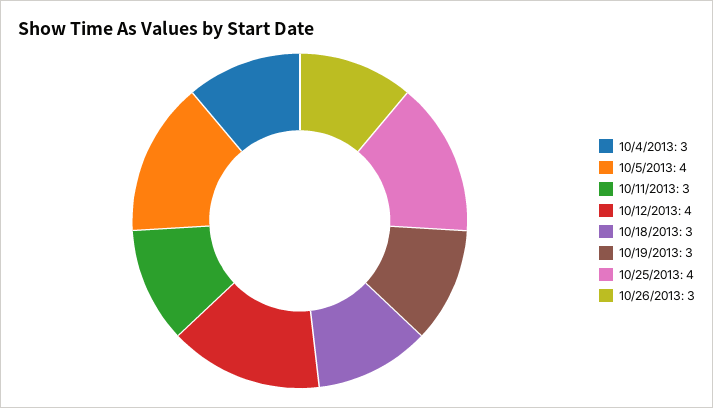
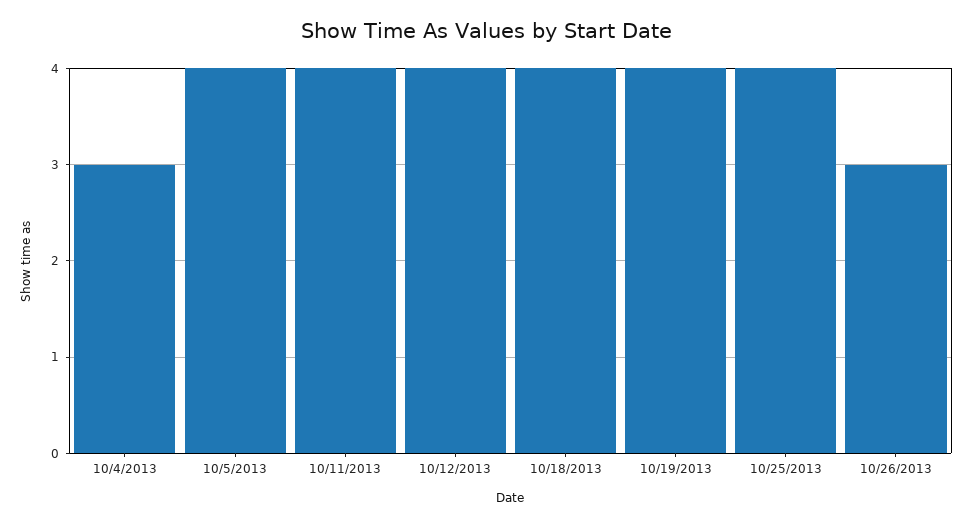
  {
    "10/4/2013": 3,
    "10/5/2013": 4,
-   "10/11/2013": 3,
+   "10/11/2013": 4,
    "10/12/2013": 4,
-   "10/18/2013": 3,
+   "10/18/2013": 4,
-   "10/19/2013": 3,
+   "10/19/2013": 4,
    "10/25/2013": 4,
    "10/26/2013": 3
  }

